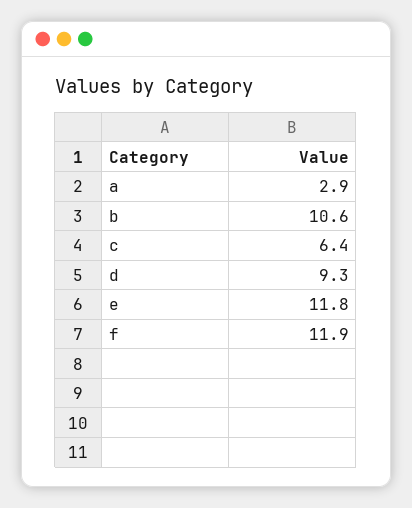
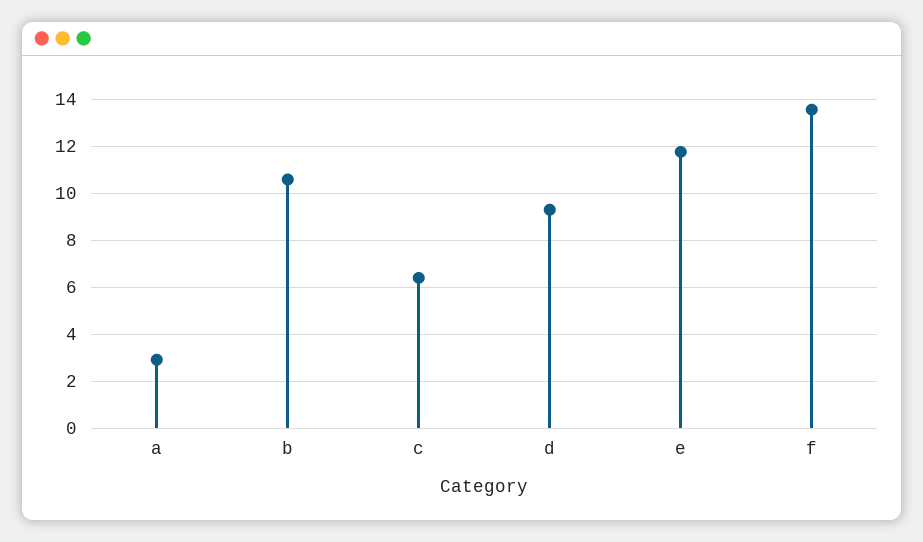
  {
    "a": 2.9,
    "b": 10.6,
    "c": 6.4,
    "d": 9.3,
    "e": 11.8,
-   "f": 11.9
+   "f": 13.5
  }

